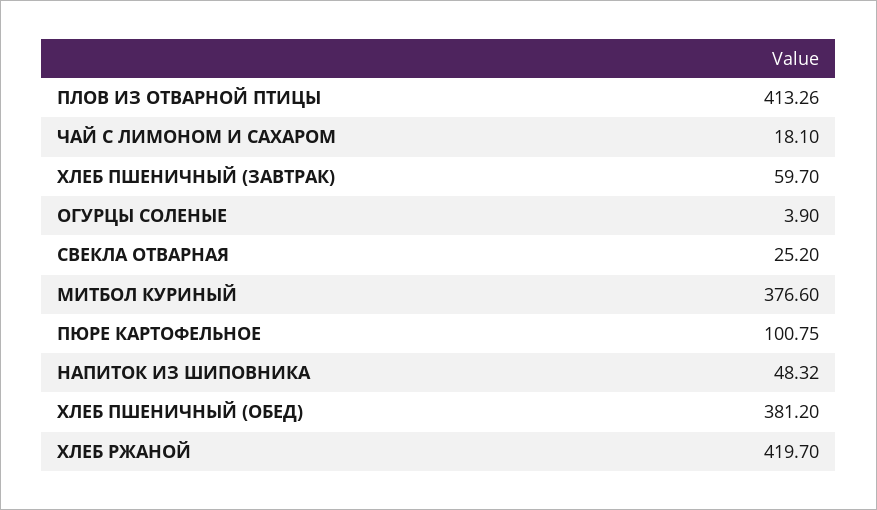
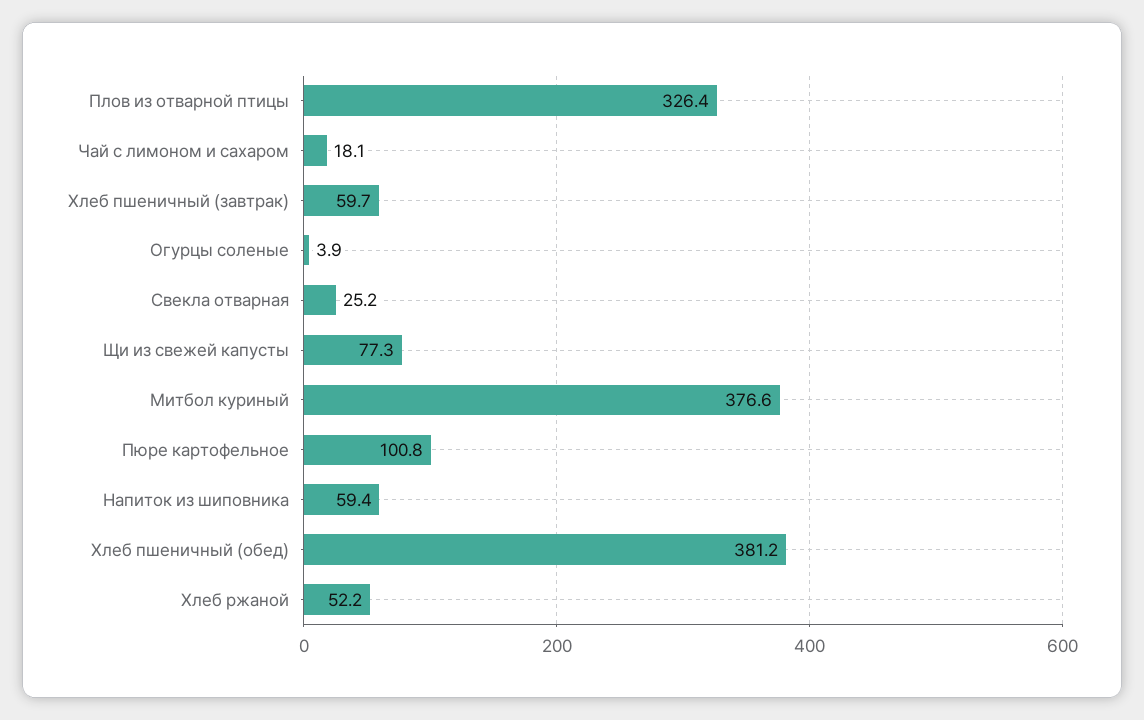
  {
-   "ПЛОВ ИЗ ОТВАРНОЙ ПТИЦЫ": 413.26,
+   "ПЛОВ ИЗ ОТВАРНОЙ ПТИЦЫ": 326.4,
    "ЧАЙ С ЛИМОНОМ И САХАРОМ": 18.1,
    "ХЛЕБ ПШЕНИЧНЫЙ (ЗАВТРАК)": 59.7,
    "ОГУРЦЫ СОЛЕНЫЕ": 3.9,
    "СВЕКЛА ОТВАРНАЯ": 25.2,
    "МИТБОЛ КУРИНЫЙ": 376.6,
    "ПЮРЕ КАРТОФЕЛЬНОЕ": 100.75,
-   "НАПИТОК ИЗ ШИПОВНИКА": 48.32,
+   "НАПИТОК ИЗ ШИПОВНИКА": 59.4,
    "ХЛЕБ ПШЕНИЧНЫЙ (ОБЕД)": 381.2,
-   "ХЛЕБ РЖАНОЙ": 419.7
+   "ХЛЕБ РЖАНОЙ": 52.2,
+   "Щи из свежей капусты": 77.3
  }

